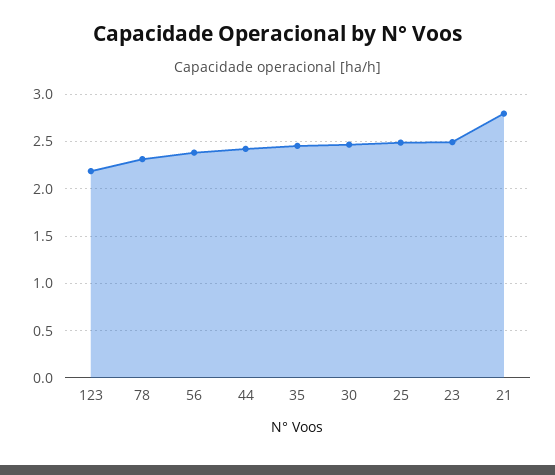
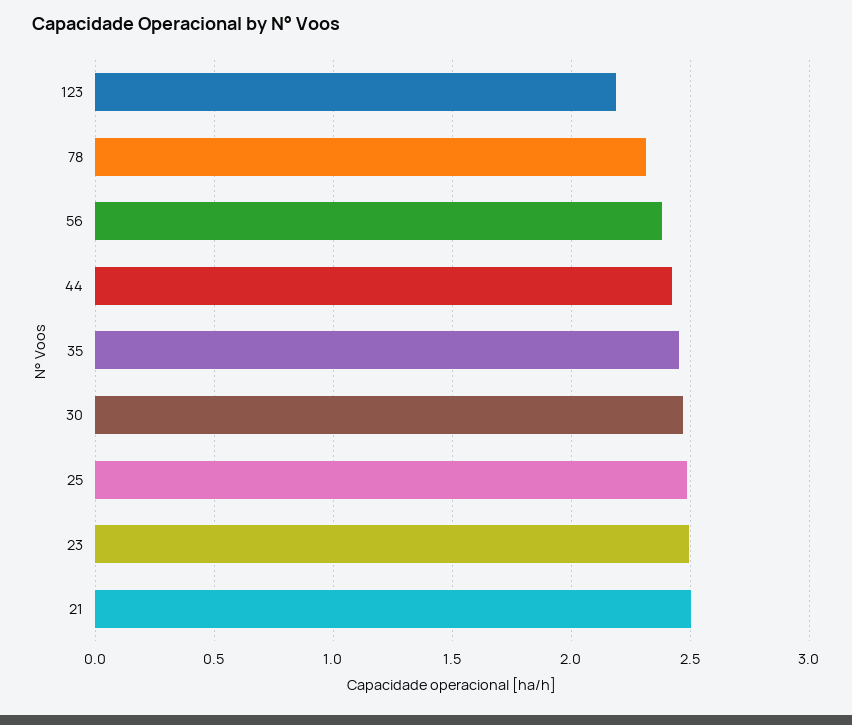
  {
    "123": 2.2,
    "78": 2.3,
    "56": 2.4,
    "44": 2.4,
    "35": 2.45,
    "30": 2.45,
    "25": 2.5,
    "23": 2.5,
-   "21": 2.8
+   "21": 2.5
  }

